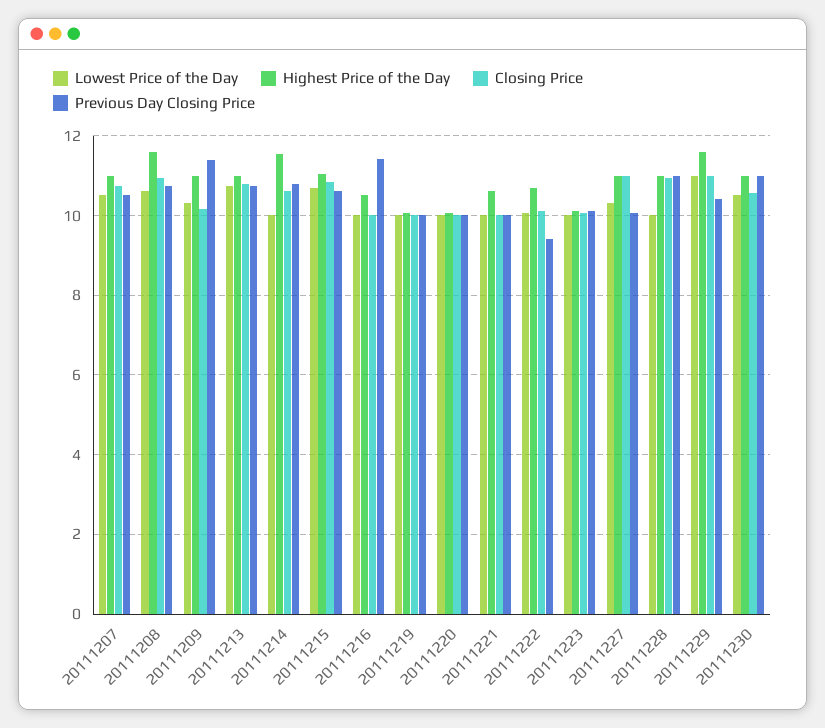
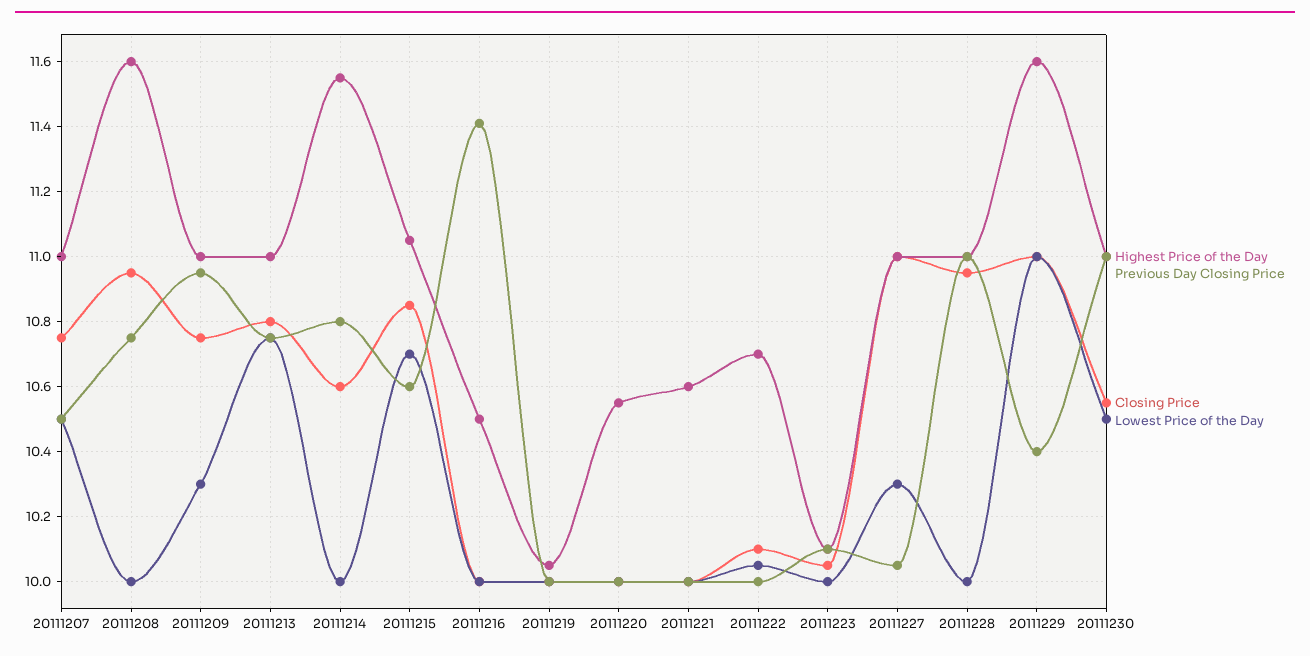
  {
    "Lowest Price of the Day": {
      "20111207": 10.5,
-     "20111208": 10.6,
+     "20111208": 10,
      "20111209": 10.3,
      "20111213": 10.75,
      "20111214": 10,
      "20111215": 10.7,
      "20111216": 10,
      "20111219": 10,
      "20111220": 10,
      "20111221": 10,
      "20111222": 10.05,
      "20111223": 10,
      "20111227": 10.3,
      "20111228": 10,
      "20111229": 11,
      "20111230": 10.5
    },
    "Highest Price of the Day": {
      "20111207": 11,
      "20111208": 11.6,
      "20111209": 11,
      "20111213": 11,
      "20111214": 11.55,
      "20111215": 11.05,
      "20111216": 10.5,
      "20111219": 10.05,
-     "20111220": 10,
+     "20111220": 10.55,
      "20111221": 10.6,
      "20111222": 10.7,
      "20111223": 10.1,
      "20111227": 11,
      "20111228": 11,
      "20111229": 11.6,
      "20111230": 11
    },
    "Closing Price": {
      "20111207": 10.75,
      "20111208": 10.95,
-     "20111209": 10.2,
+     "20111209": 10.75,
      "20111213": 10.8,
      "20111214": 10.6,
      "20111215": 10.85,
      "20111216": 10,
      "20111219": 10,
      "20111220": 10,
      "20111221": 10,
      "20111222": 10.1,
      "20111223": 10.05,
      "20111227": 11,
      "20111228": 10.95,
      "20111229": 11,
      "20111230": 10.55
    },
    "Previous Day Closing Price": {
      "20111207": 10.5,
      "20111208": 10.75,
-     "20111209": 11.4,
+     "20111209": 10.95,
      "20111213": 10.75,
      "20111214": 10.8,
      "20111215": 10.6,
      "20111216": 11.4,
      "20111219": 10,
      "20111220": 10,
      "20111221": 10,
-     "20111222": 9.4,
+     "20111222": 10,
      "20111223": 10.1,
      "20111227": 10.05,
      "20111228": 11,
      "20111229": 10.4,
      "20111230": 11
    }
  }

